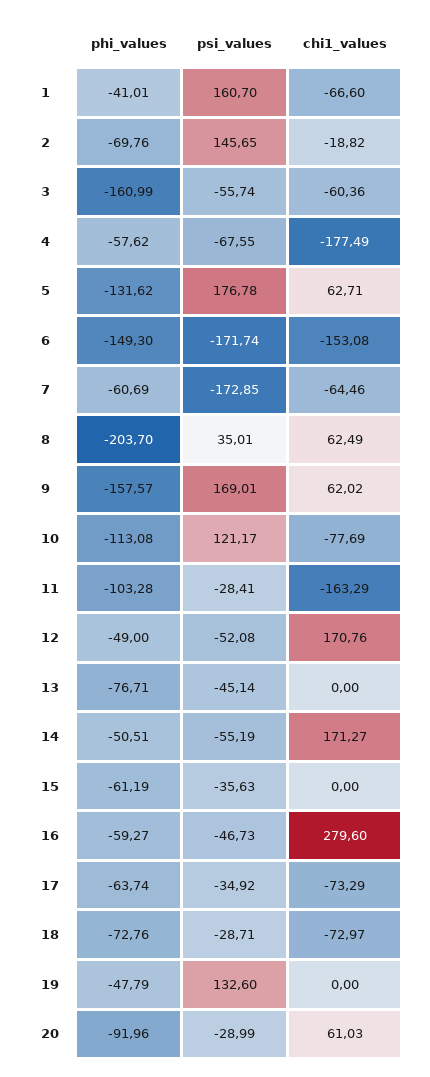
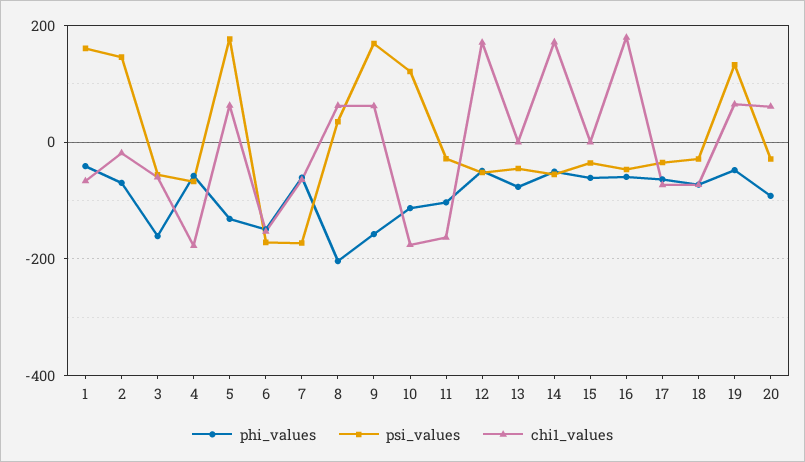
  {
    "phi_values": {
      "1": -41.01,
      "2": -69.76,
      "3": -160.99,
      "4": -57.62,
      "5": -131.62,
      "6": -149.3,
      "7": -60.69,
      "8": -203.7,
      "9": -157.57,
      "10": -113.08,
      "11": -103.28,
      "12": -49,
      "13": -76.71,
      "14": -50.51,
      "15": -61.19,
      "16": -59.27,
      "17": -63.74,
      "18": -72.76,
      "19": -47.79,
      "20": -91.96
    },
    "psi_values": {
      "1": 160.7,
      "2": 145.65,
      "3": -55.74,
      "4": -67.55,
      "5": 176.78,
      "6": -171.74,
      "7": -172.85,
      "8": 35.01,
      "9": 169.01,
      "10": 121.17,
      "11": -28.41,
      "12": -52.08,
      "13": -45.14,
      "14": -55.19,
      "15": -35.63,
      "16": -46.73,
      "17": -34.92,
      "18": -28.71,
      "19": 132.6,
      "20": -28.99
    },
    "chi1_values": {
      "1": -66.6,
      "2": -18.82,
      "3": -60.36,
      "4": -177.49,
      "5": 62.71,
      "6": -153.08,
      "7": -64.46,
      "8": 62.49,
      "9": 62.02,
-     "10": -77.69,
+     "10": -180,
      "11": -163.29,
      "12": 170.76,
      "13": 0,
      "14": 171.27,
      "15": 0,
-     "16": 279.6,
+     "16": 180,
      "17": -73.29,
      "18": -72.97,
-     "19": 0,
+     "19": 60,
      "20": 61.03
    }
  }

